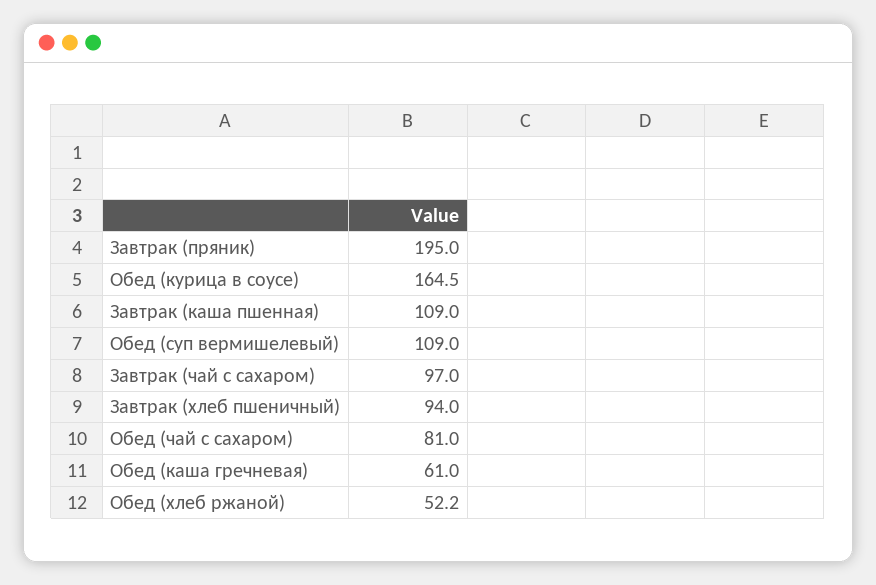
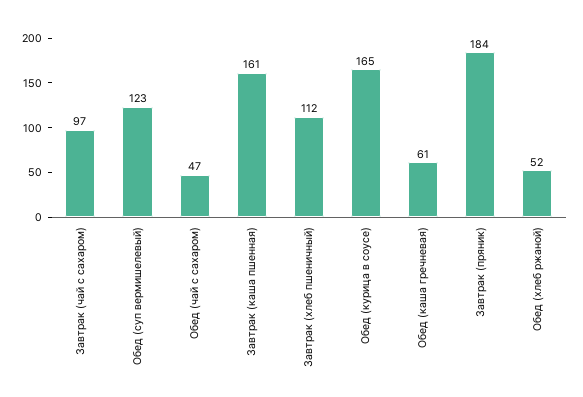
  {
-   "Завтрак (пряник)": 195,
+   "Завтрак (пряник)": 184,
    "Обед (курица в соусе)": 164.5,
-   "Завтрак (каша пшенная)": 109,
+   "Завтрак (каша пшенная)": 161,
-   "Обед (суп вермишелевый)": 109,
+   "Обед (суп вермишелевый)": 123,
    "Завтрак (чай с сахаром)": 97,
-   "Завтрак (хлеб пшеничный)": 94,
+   "Завтрак (хлеб пшеничный)": 112,
-   "Обед (чай с сахаром)": 81,
+   "Обед (чай с сахаром)": 47,
    "Обед (каша гречневая)": 61,
    "Обед (хлеб ржаной)": 52.2
  }

